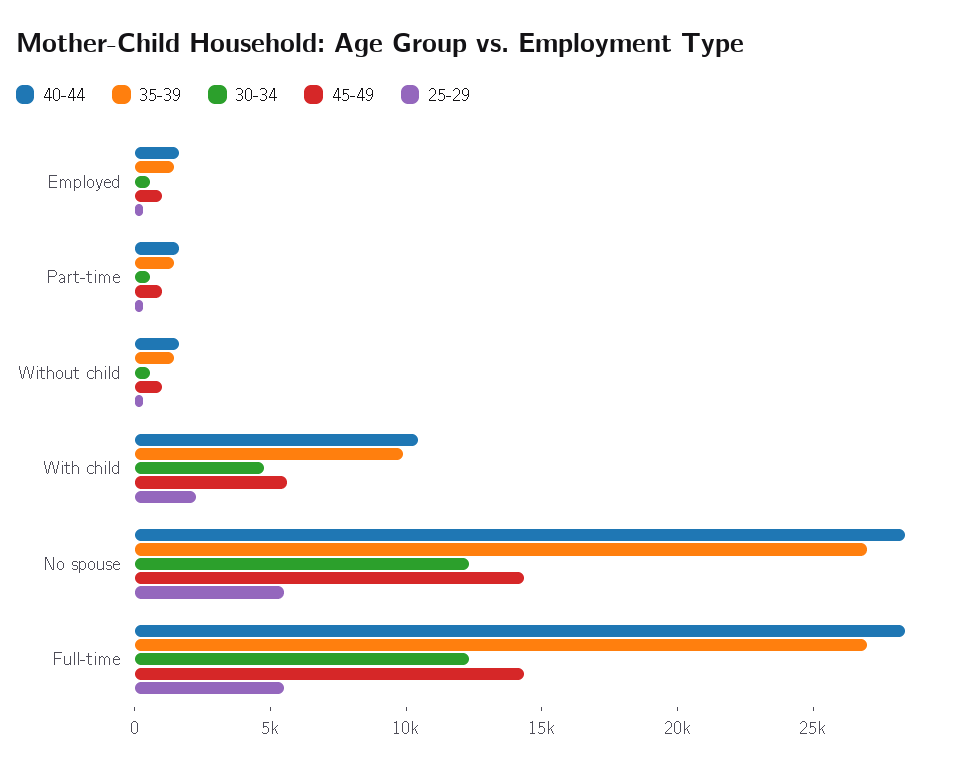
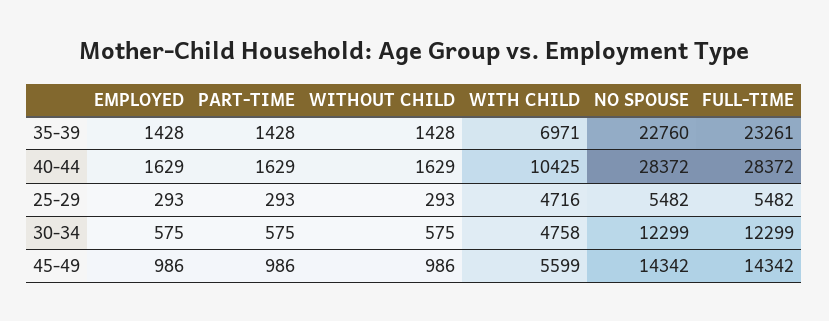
  {
    "40-44": {
      "Employed": 1629,
      "Part-time": 1629,
      "Without child": 1629,
      "With child": 10425,
      "No spouse": 28372,
      "Full-time": 28372
    },
    "35-39": {
      "Employed": 1428,
      "Part-time": 1428,
      "Without child": 1428,
-     "With child": 10000,
+     "With child": 6971,
-     "No spouse": 27000,
+     "No spouse": 22760,
-     "Full-time": 27000
+     "Full-time": 23261
    },
    "30-34": {
      "Employed": 575,
      "Part-time": 575,
      "Without child": 575,
      "With child": 4758,
      "No spouse": 12299,
      "Full-time": 12299
    },
    "45-49": {
      "Employed": 986,
      "Part-time": 986,
      "Without child": 986,
      "With child": 5599,
      "No spouse": 14342,
      "Full-time": 14342
    },
    "25-29": {
      "Employed": 293,
      "Part-time": 293,
      "Without child": 293,
-     "With child": 2000,
+     "With child": 4716,
      "No spouse": 5482,
      "Full-time": 5482
    }
  }

